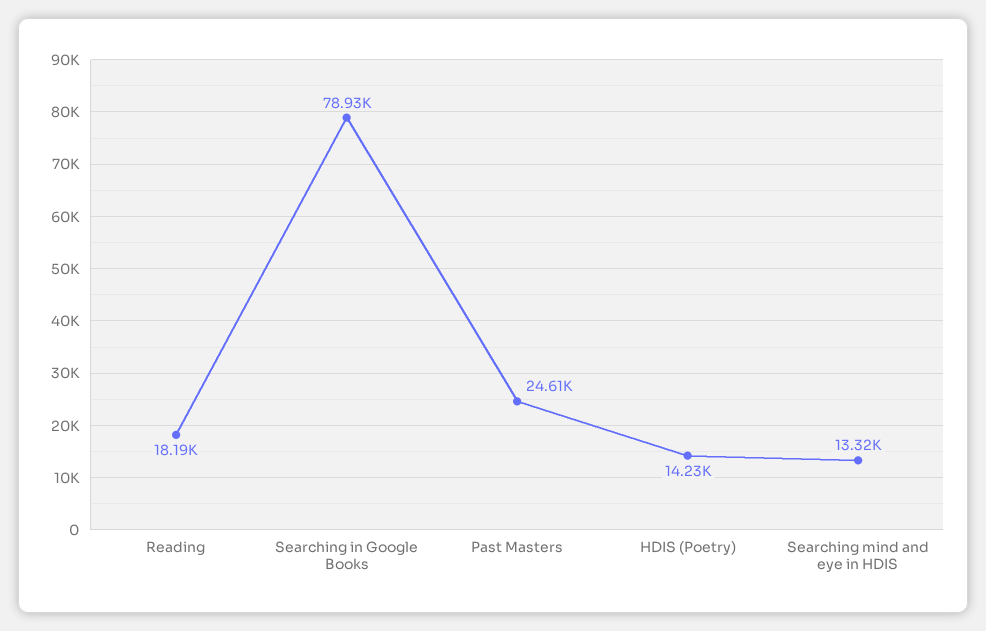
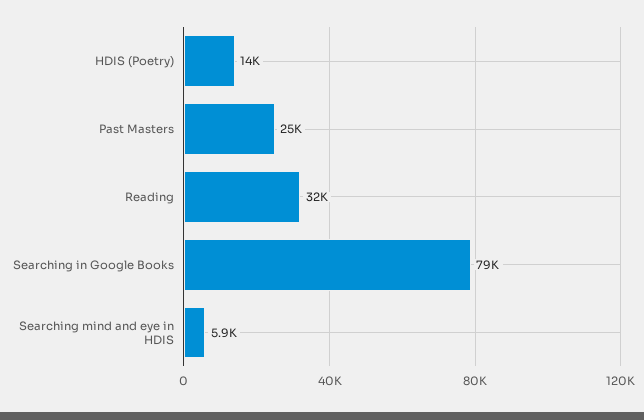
  {
-   "Reading": 18190,
+   "Reading": 32000,
    "Searching in Google Books": 78930,
    "Past Masters": 24610,
    "HDIS (Poetry)": 14230,
-   "Searching mind and eye in HDIS": 13320
+   "Searching mind and eye in HDIS": 5900
  }

